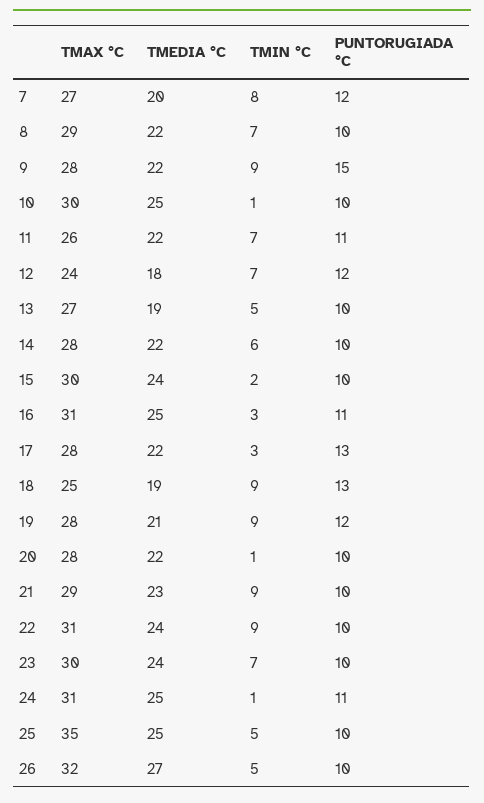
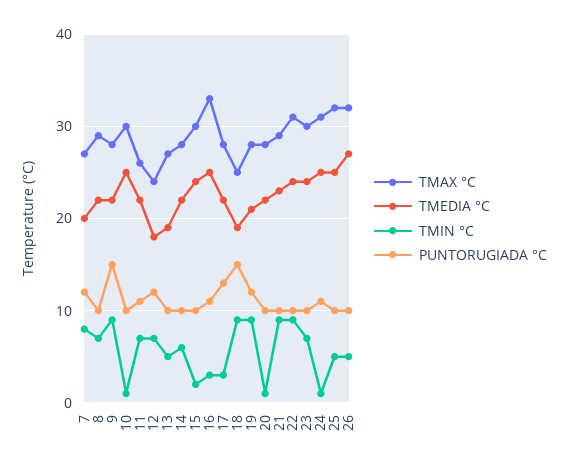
  {
    "TMAX °C": {
      "7": 27,
      "8": 29,
      "9": 28,
      "10": 30,
      "11": 26,
      "12": 24,
      "13": 27,
      "14": 28,
      "15": 30,
-     "16": 31,
+     "16": 33,
      "17": 28,
      "18": 25,
      "19": 28,
      "20": 28,
      "21": 29,
      "22": 31,
      "23": 30,
      "24": 31,
-     "25": 35,
+     "25": 32,
      "26": 32
    },
    "TMEDIA °C": {
      "7": 20,
      "8": 22,
      "9": 22,
      "10": 25,
      "11": 22,
      "12": 18,
      "13": 19,
      "14": 22,
      "15": 24,
      "16": 25,
      "17": 22,
      "18": 19,
      "19": 21,
      "20": 22,
      "21": 23,
      "22": 24,
      "23": 24,
      "24": 25,
      "25": 25,
      "26": 27
    },
    "TMIN °C": {
      "7": 8,
      "8": 7,
      "9": 9,
      "10": 1,
      "11": 7,
      "12": 7,
      "13": 5,
      "14": 6,
      "15": 2,
      "16": 3,
      "17": 3,
      "18": 9,
      "19": 9,
      "20": 1,
      "21": 9,
      "22": 9,
      "23": 7,
      "24": 1,
      "25": 5,
      "26": 5
    },
    "PUNTORUGIADA °C": {
      "7": 12,
      "8": 10,
      "9": 15,
      "10": 10,
      "11": 11,
      "12": 12,
      "13": 10,
      "14": 10,
      "15": 10,
      "16": 11,
      "17": 13,
-     "18": 13,
+     "18": 15,
      "19": 12,
      "20": 10,
      "21": 10,
      "22": 10,
      "23": 10,
      "24": 11,
      "25": 10,
      "26": 10
    }
  }

